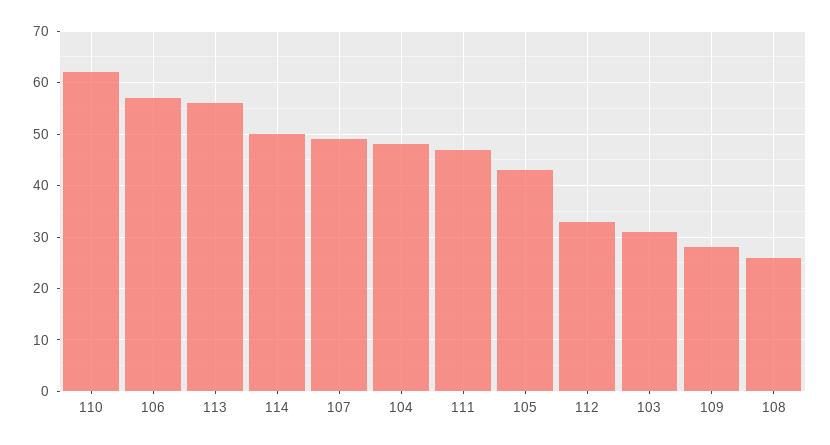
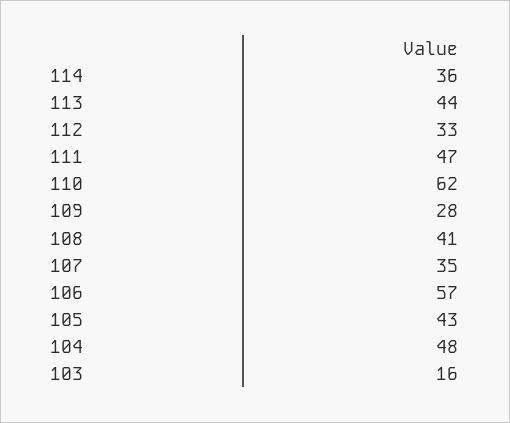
  {
    "110": 62,
    "106": 57,
-   "113": 55,
+   "113": 44,
-   "114": 50,
+   "114": 36,
-   "107": 50,
+   "107": 35,
    "104": 48,
    "111": 47,
    "105": 43,
    "112": 33,
-   "103": 30,
+   "103": 16,
    "109": 28,
-   "108": 25
+   "108": 41
  }

